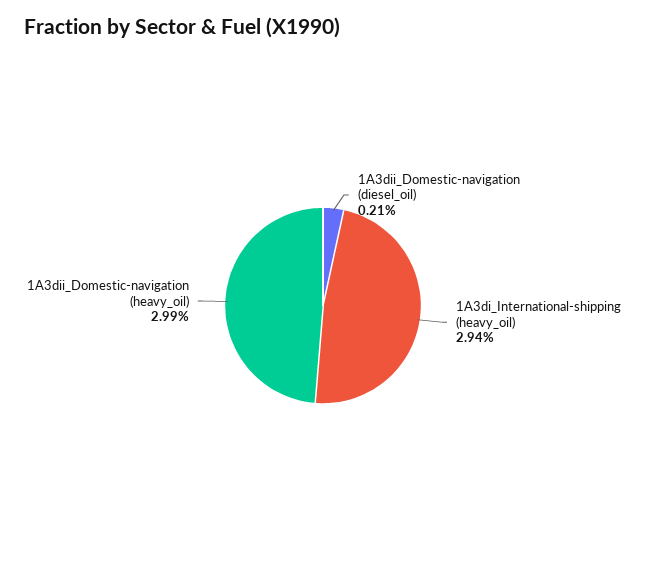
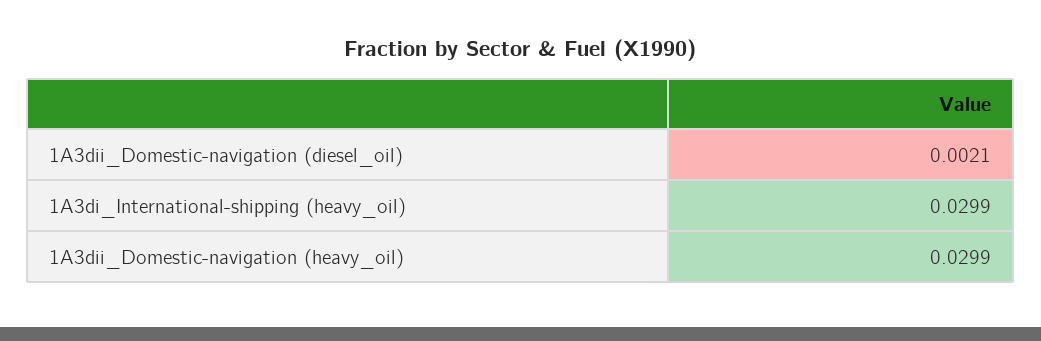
  {
    "1A3dii_Domestic-navigation (diesel_oil)": 0.0021,
-   "1A3di_International-shipping (heavy_oil)": 0.0294,
+   "1A3di_International-shipping (heavy_oil)": 0.0299,
    "1A3dii_Domestic-navigation (heavy_oil)": 0.0299
  }

